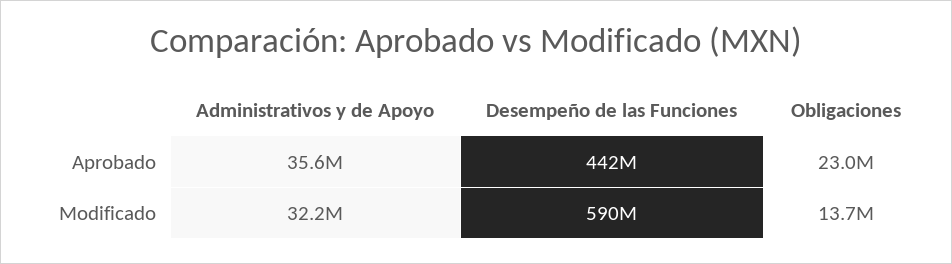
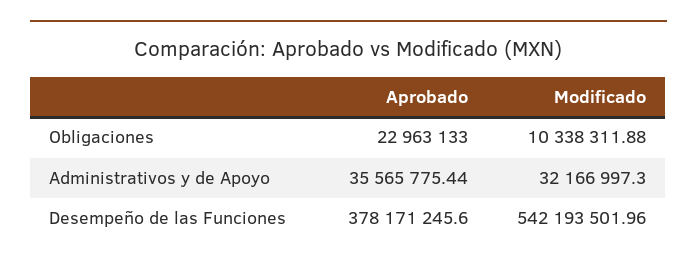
  {
    "Administrativos y de Apoyo": {
      "Aprobado": 35565775.44,
      "Modificado": 32166997.3
    },
    "Desempeño de las Funciones": {
-     "Aprobado": 442000000,
+     "Aprobado": 378171245.6,
-     "Modificado": 590000000
+     "Modificado": 542193501.96
    },
    "Obligaciones": {
      "Aprobado": 22963133,
-     "Modificado": 13700000
+     "Modificado": 10338311.88
    }
  }

